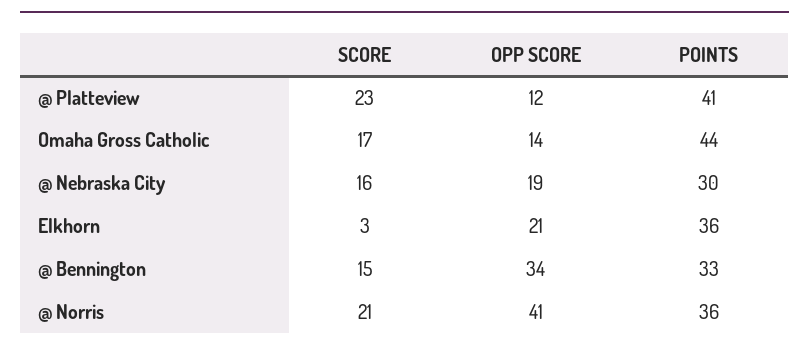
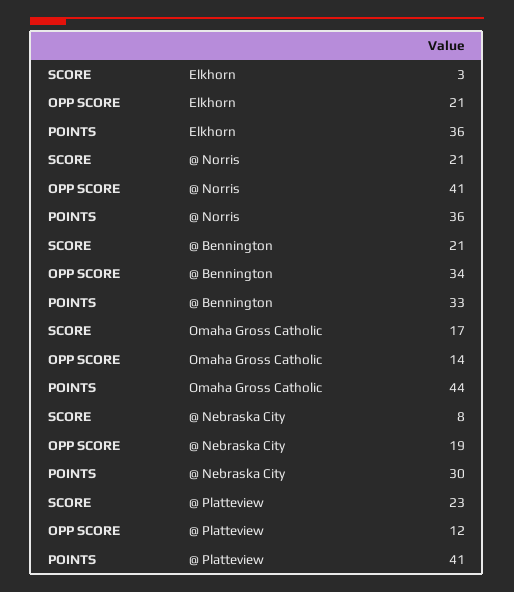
  {
    "SCORE": {
      "@ Platteview": 23,
      "Omaha Gross Catholic": 17,
-     "@ Nebraska City": 16,
+     "@ Nebraska City": 8,
      "Elkhorn": 3,
-     "@ Bennington": 15,
+     "@ Bennington": 21,
      "@ Norris": 21
    },
    "OPP SCORE": {
      "@ Platteview": 12,
      "Omaha Gross Catholic": 14,
      "@ Nebraska City": 19,
      "Elkhorn": 21,
      "@ Bennington": 34,
      "@ Norris": 41
    },
    "POINTS": {
      "@ Platteview": 41,
      "Omaha Gross Catholic": 44,
      "@ Nebraska City": 30,
      "Elkhorn": 36,
      "@ Bennington": 33,
      "@ Norris": 36
    }
  }

